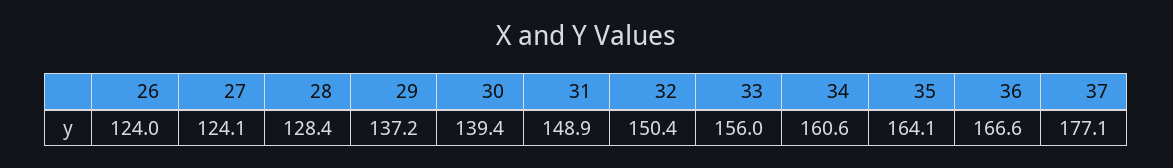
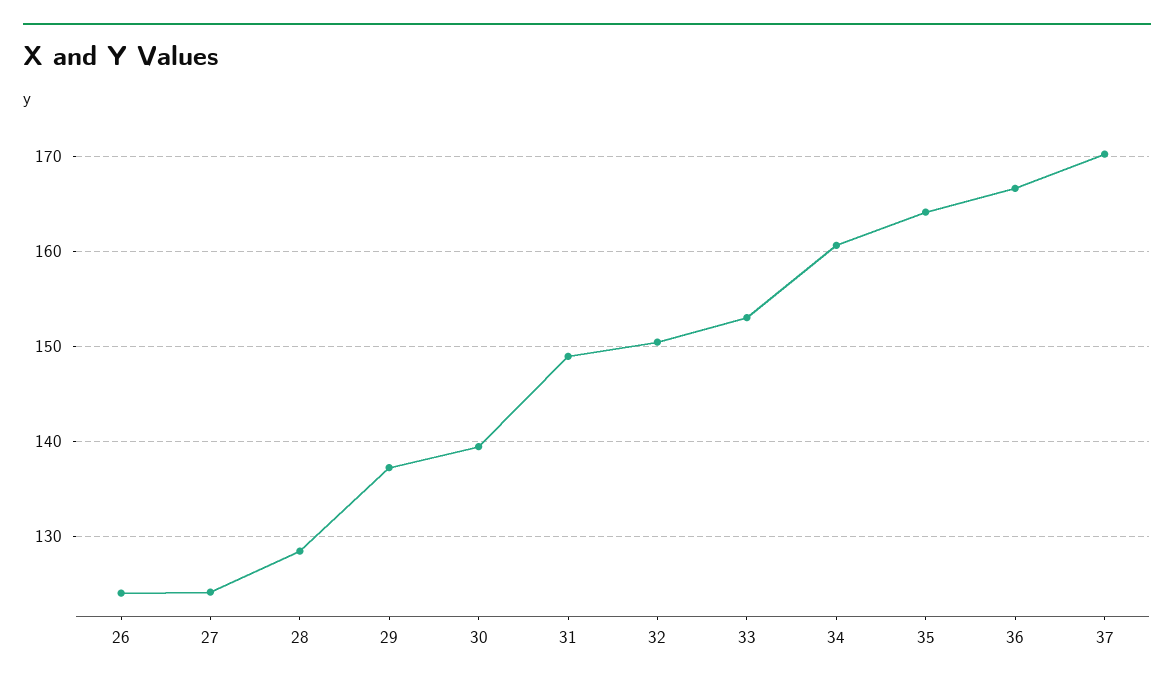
  {
    "26": 124,
    "27": 124.1,
    "28": 128.4,
    "29": 137.2,
    "30": 139.4,
    "31": 148.9,
    "32": 150.4,
-   "33": 156,
+   "33": 153,
    "34": 160.6,
    "35": 164.1,
    "36": 166.6,
-   "37": 177.1
+   "37": 170
  }

